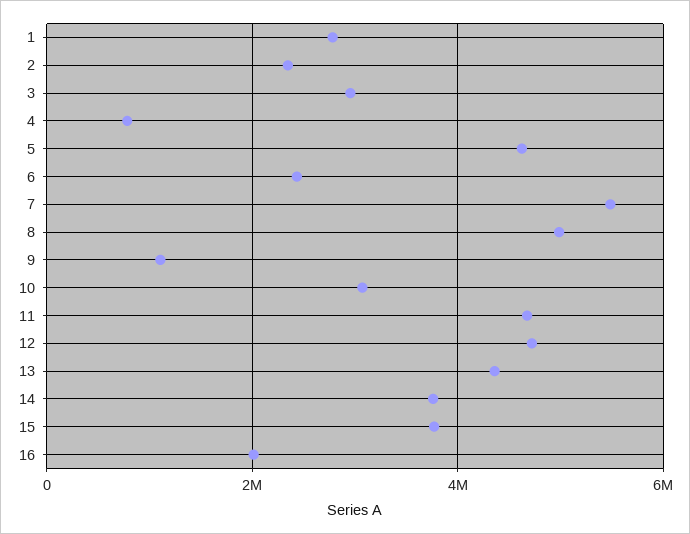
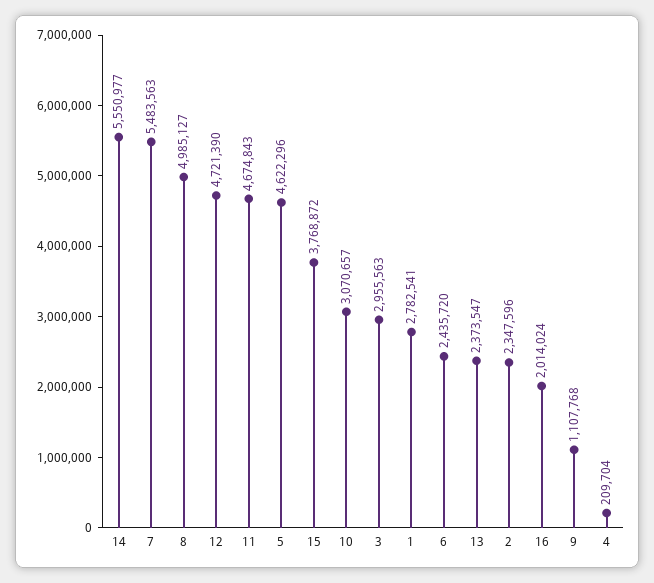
  {
    "1": 2782541,
    "2": 2347596,
    "3": 2955563,
-   "4": 800000,
+   "4": 209704,
    "5": 4622296,
    "6": 2435720,
    "7": 5483563,
    "8": 4985127,
    "9": 1107768,
    "10": 3070657,
    "11": 4674843,
    "12": 4721390,
-   "13": 4400000,
+   "13": 2373547,
-   "14": 3800000,
+   "14": 5550977,
    "15": 3768872,
    "16": 2014024
  }

